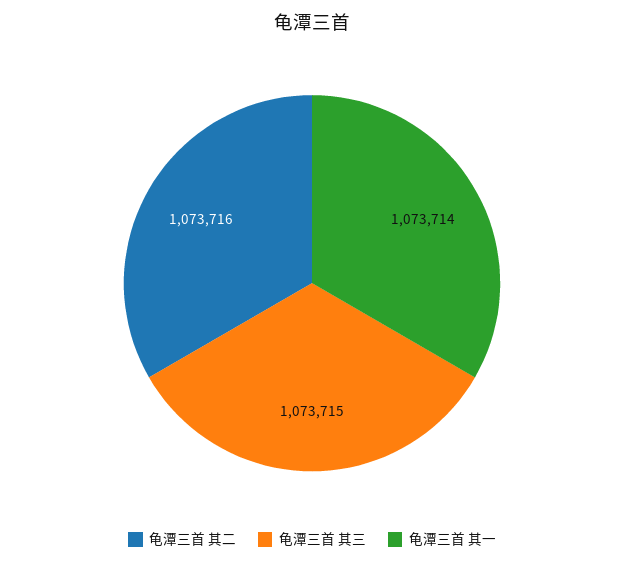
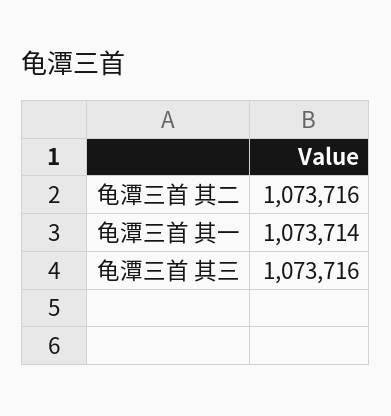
  {
    "龟潭三首 其二": 1073716,
-   "龟潭三首 其三": 1073715,
+   "龟潭三首 其三": 1073716,
    "龟潭三首 其一": 1073714
  }

